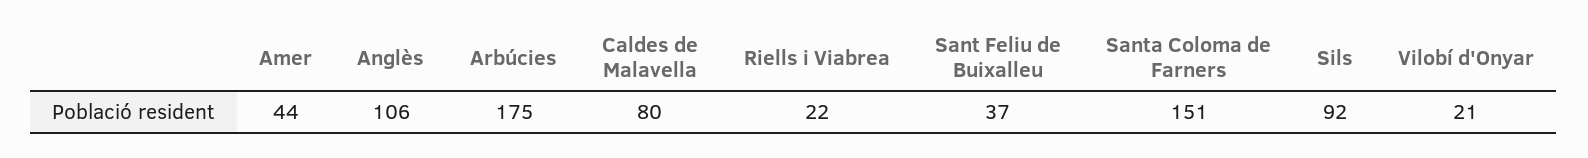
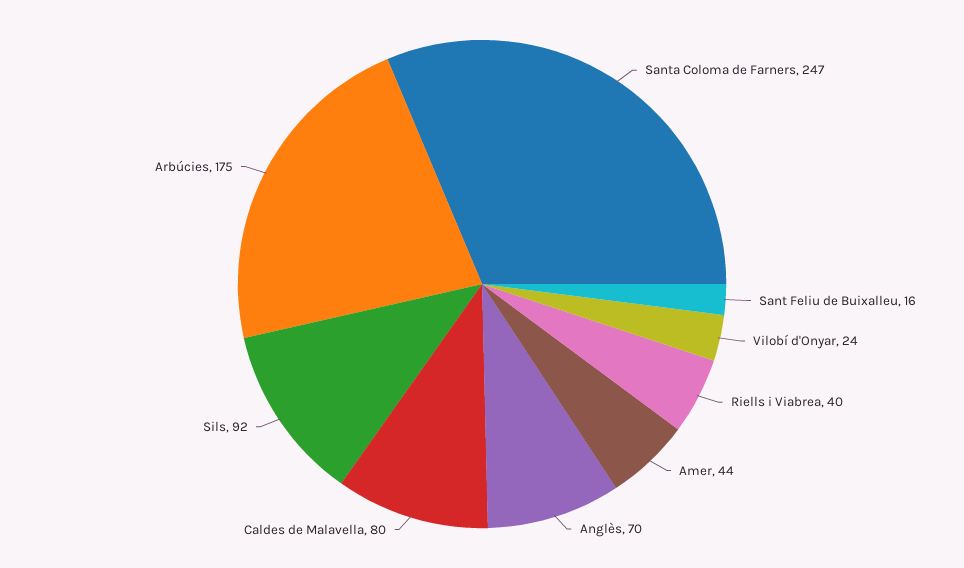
  {
    "Amer": 44,
-   "Anglès": 106,
+   "Anglès": 70,
    "Arbúcies": 175,
    "Caldes de Malavella": 80,
-   "Riells i Viabrea": 22,
+   "Riells i Viabrea": 40,
-   "Sant Feliu de Buixalleu": 37,
+   "Sant Feliu de Buixalleu": 16,
-   "Santa Coloma de Farners": 151,
+   "Santa Coloma de Farners": 247,
    "Sils": 92,
-   "Vilobí d'Onyar": 21
+   "Vilobí d'Onyar": 24
  }

